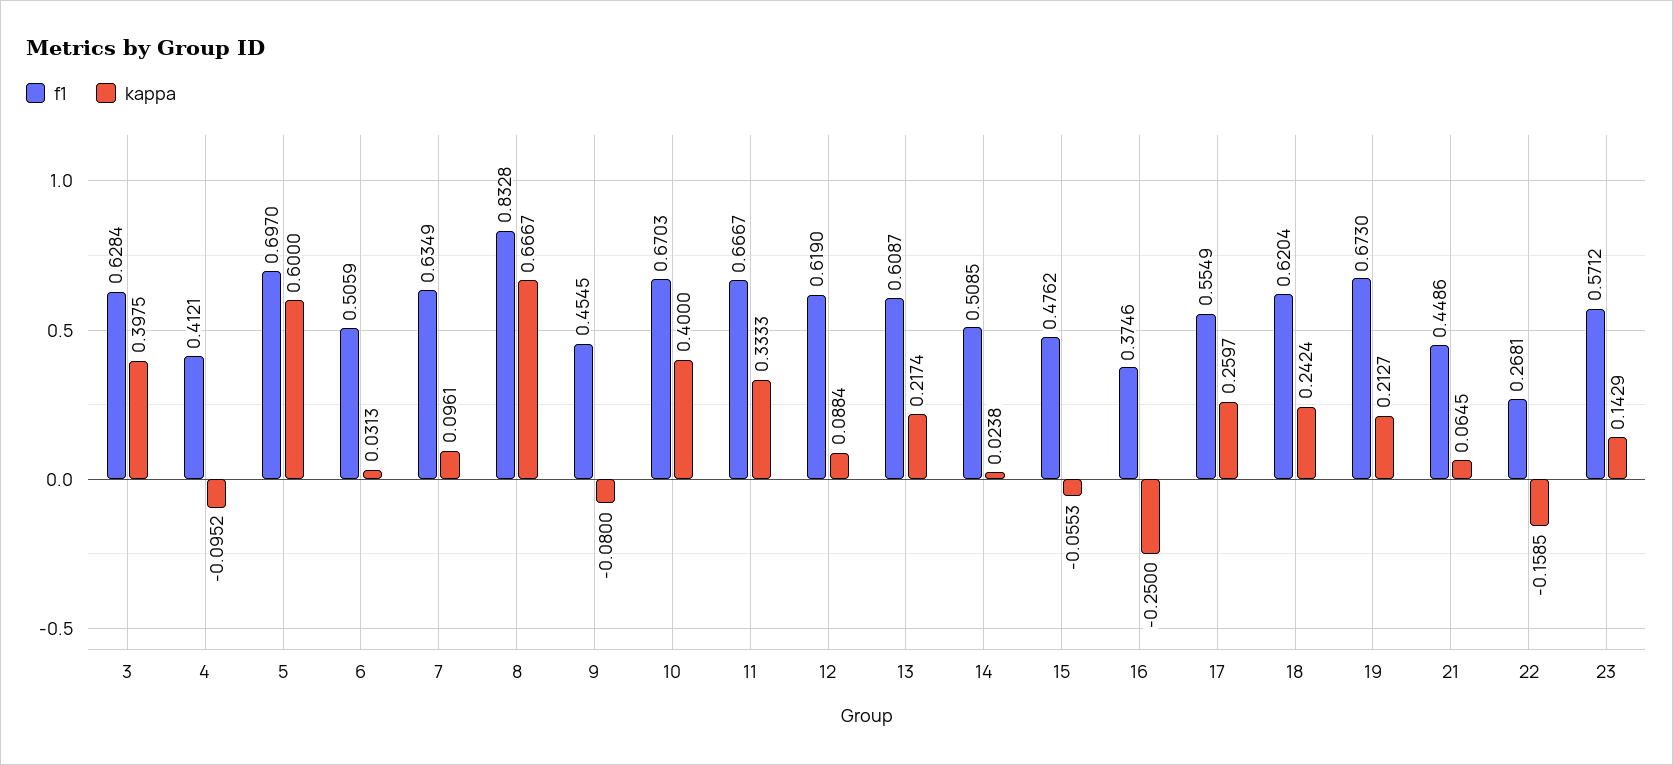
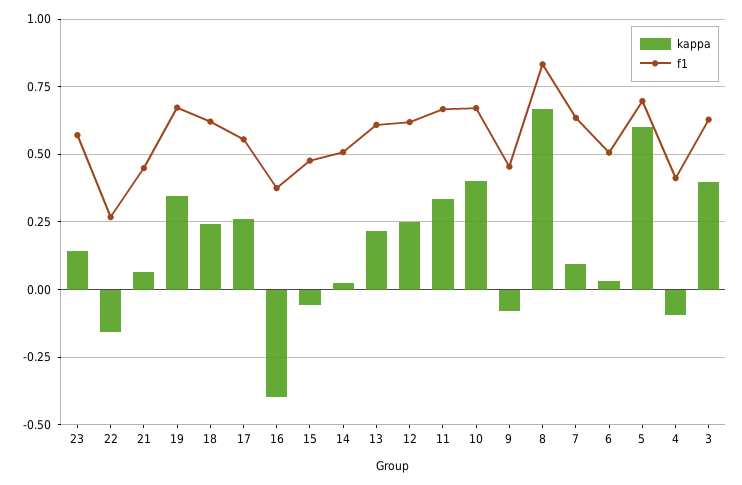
  {
    "f1": {
      "3": 0.6284,
      "4": 0.4121,
      "5": 0.697,
      "6": 0.5059,
      "7": 0.6349,
      "8": 0.8328,
      "9": 0.4545,
      "10": 0.6703,
      "11": 0.6667,
      "12": 0.619,
      "13": 0.6087,
      "14": 0.5085,
      "15": 0.4762,
      "16": 0.3746,
      "17": 0.5549,
      "18": 0.6204,
      "19": 0.673,
      "21": 0.4486,
      "22": 0.2681,
      "23": 0.5712
    },
    "kappa": {
      "3": 0.3975,
      "4": -0.0952,
      "5": 0.6,
      "6": 0.0313,
      "7": 0.0961,
      "8": 0.6667,
      "9": -0.08,
      "10": 0.4,
      "11": 0.3333,
-     "12": 0.0884,
+     "12": 0.25,
      "13": 0.2174,
      "14": 0.0238,
      "15": -0.0553,
-     "16": -0.25,
+     "16": -0.4,
      "17": 0.2597,
      "18": 0.2424,
-     "19": 0.2127,
+     "19": 0.35,
      "21": 0.0645,
      "22": -0.1585,
      "23": 0.1429
    }
  }

